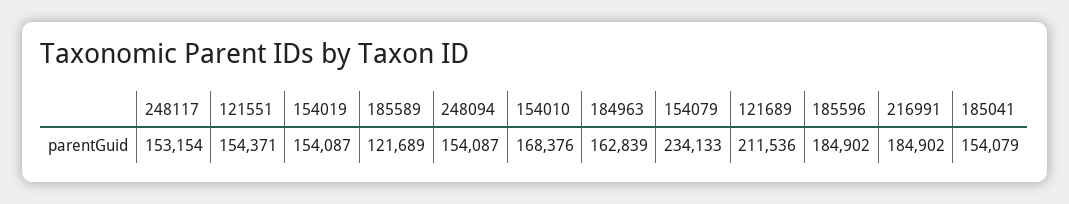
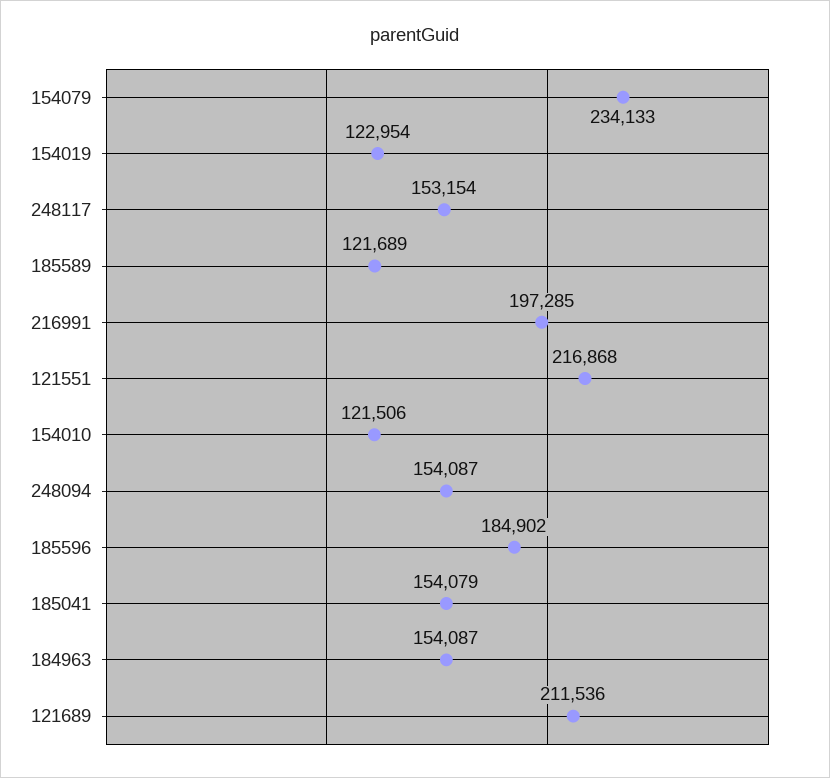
  {
    "248117": 153154,
-   "121551": 154371,
+   "121551": 216868,
-   "154019": 154087,
+   "154019": 122954,
    "185589": 121689,
    "248094": 154087,
-   "154010": 168376,
+   "154010": 121506,
-   "184963": 162839,
+   "184963": 154087,
    "154079": 234133,
    "121689": 211536,
    "185596": 184902,
-   "216991": 184902,
+   "216991": 197285,
    "185041": 154079
  }

